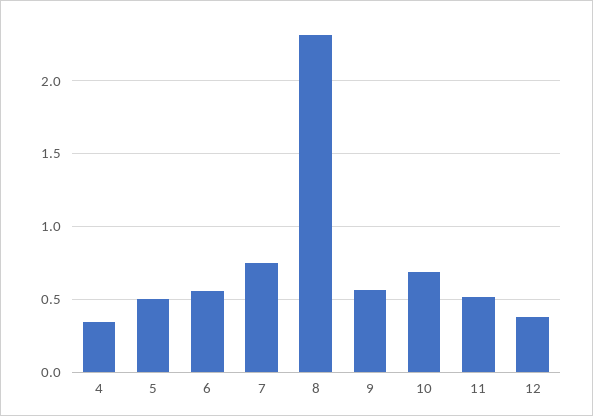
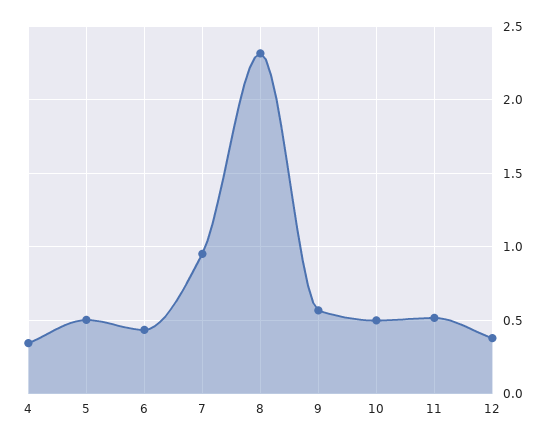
  {
    "4": 0.35,
    "5": 0.5,
-   "6": 0.55,
+   "6": 0.45,
-   "7": 0.75,
+   "7": 0.95,
    "8": 2.3,
    "9": 0.55,
-   "10": 0.7,
+   "10": 0.5,
    "11": 0.5,
    "12": 0.4
  }

